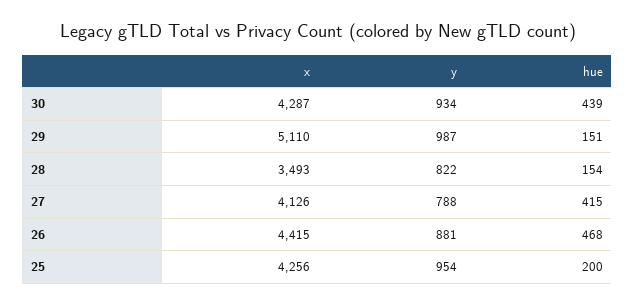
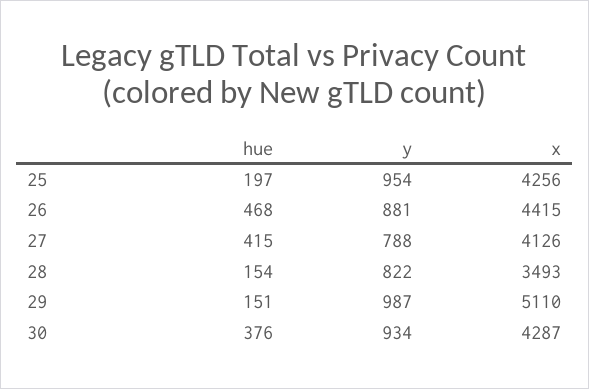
  {
    "x": {
      "30": 4287,
      "29": 5110,
      "28": 3493,
      "27": 4126,
      "26": 4415,
      "25": 4256
    },
    "y": {
      "30": 934,
      "29": 987,
      "28": 822,
      "27": 788,
      "26": 881,
      "25": 954
    },
    "hue": {
-     "30": 439,
+     "30": 376,
      "29": 151,
      "28": 154,
      "27": 415,
      "26": 468,
-     "25": 200
+     "25": 197
    }
  }

